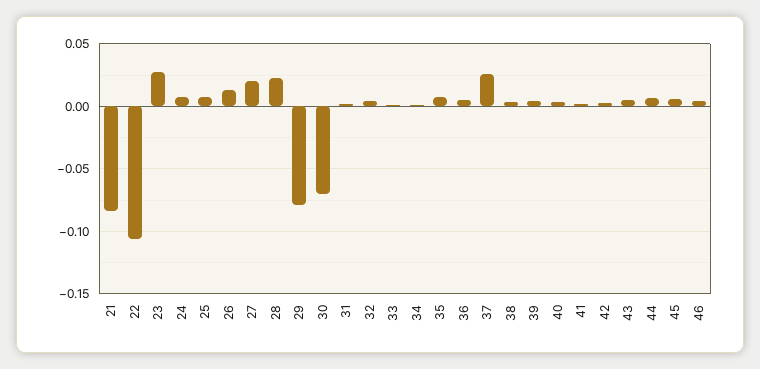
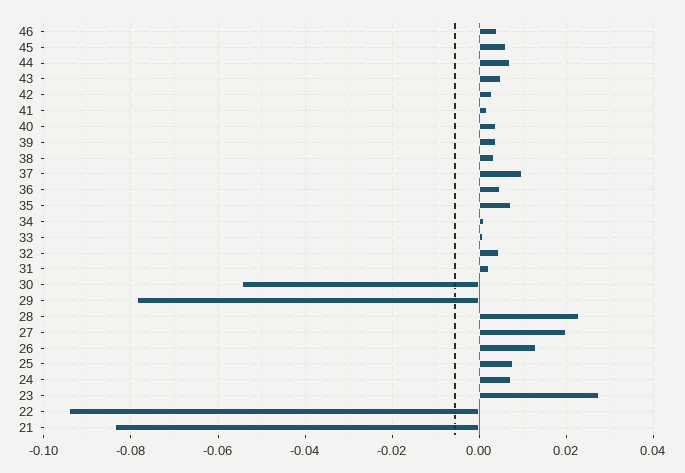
  {
    "21": -0.084,
-   "22": -0.105,
+   "22": -0.094,
    "23": 0.028,
    "24": 0.008,
    "25": 0.008,
    "26": 0.014,
    "27": 0.02,
    "28": 0.024,
    "29": -0.078,
-   "30": -0.07,
+   "30": -0.054,
    "31": 0.002,
    "32": 0.004,
    "33": 0,
    "34": 0.002,
    "35": 0.008,
    "36": 0.004,
-   "37": 0.025,
+   "37": 0.01,
    "38": 0.004,
    "39": 0.004,
    "40": 0.004,
    "41": 0.002,
    "42": 0.002,
    "43": 0.006,
    "44": 0.008,
    "45": 0.006,
    "46": 0.004
  }

